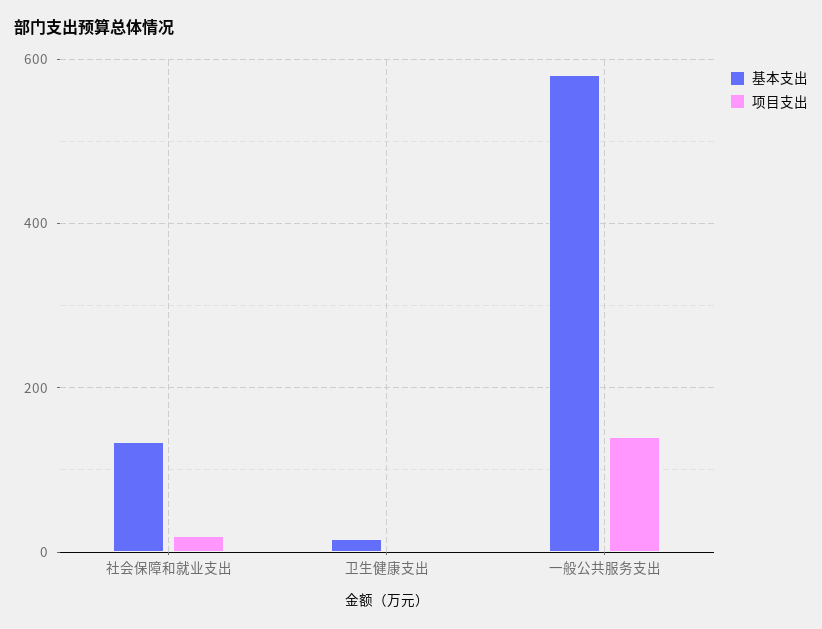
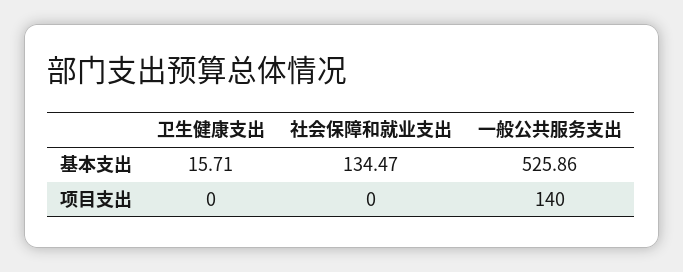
  {
    "基本支出": {
      "社会保障和就业支出": 134.47,
      "卫生健康支出": 15.71,
-     "一般公共服务支出": 580
+     "一般公共服务支出": 525.86
    },
    "项目支出": {
-     "社会保障和就业支出": 20,
+     "社会保障和就业支出": 0,
      "卫生健康支出": 0,
      "一般公共服务支出": 140
    }
  }

